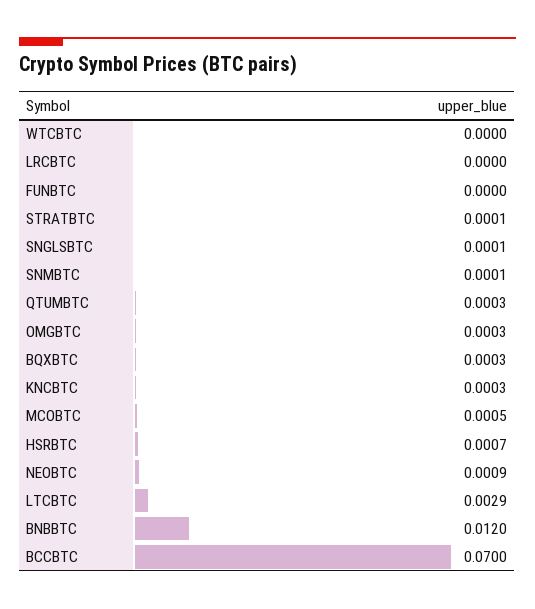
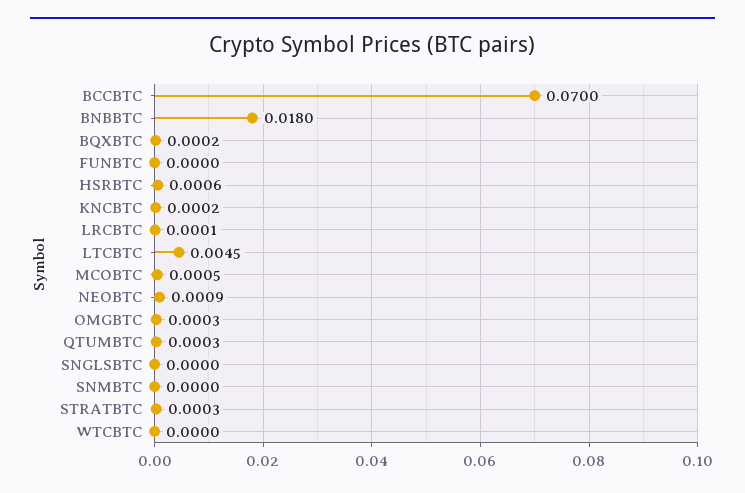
  {
    "WTCBTC": 0,
-   "LRCBTC": 0,
+   "LRCBTC": 0.0001,
    "FUNBTC": 0,
-   "STRATBTC": 0.0001,
+   "STRATBTC": 0.0003,
-   "SNGLSBTC": 0.0001,
+   "SNGLSBTC": 0,
-   "SNMBTC": 0.0001,
+   "SNMBTC": 0,
    "QTUMBTC": 0.0003,
    "OMGBTC": 0.0003,
-   "BQXBTC": 0.0003,
+   "BQXBTC": 0.0002,
-   "KNCBTC": 0.0003,
+   "KNCBTC": 0.0002,
    "MCOBTC": 0.0005,
-   "HSRBTC": 0.0007,
+   "HSRBTC": 0.0006,
    "NEOBTC": 0.0009,
-   "LTCBTC": 0.0029,
+   "LTCBTC": 0.0045,
-   "BNBBTC": 0.012,
+   "BNBBTC": 0.018,
    "BCCBTC": 0.07
  }

